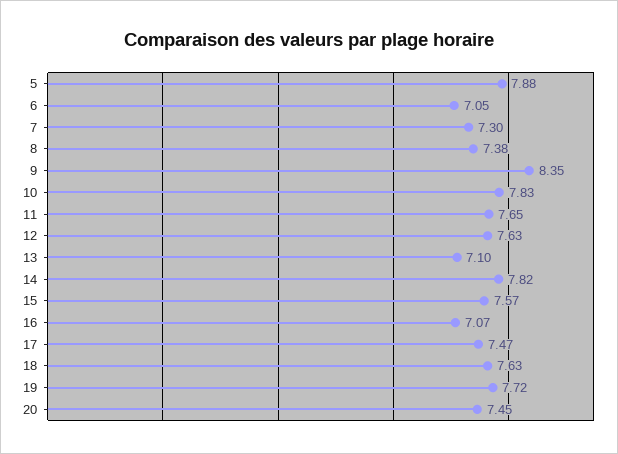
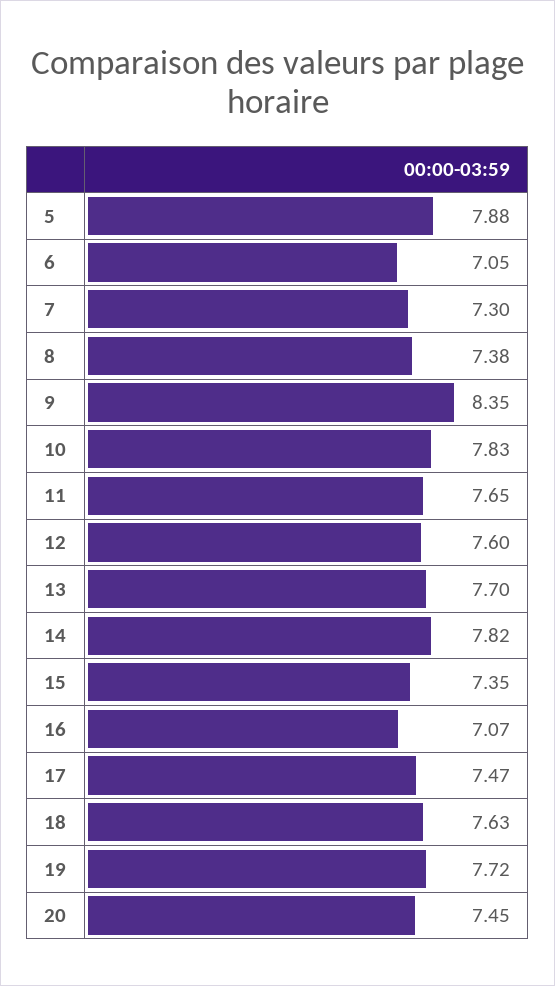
  {
    "5": 7.88,
    "6": 7.05,
    "7": 7.3,
    "8": 7.38,
    "9": 8.35,
    "10": 7.83,
    "11": 7.65,
-   "12": 7.63,
+   "12": 7.6,
-   "13": 7.1,
+   "13": 7.7,
    "14": 7.82,
-   "15": 7.57,
+   "15": 7.35,
    "16": 7.07,
    "17": 7.47,
    "18": 7.63,
    "19": 7.72,
    "20": 7.45
  }

